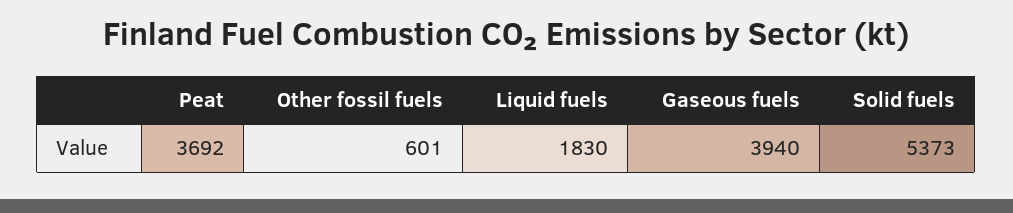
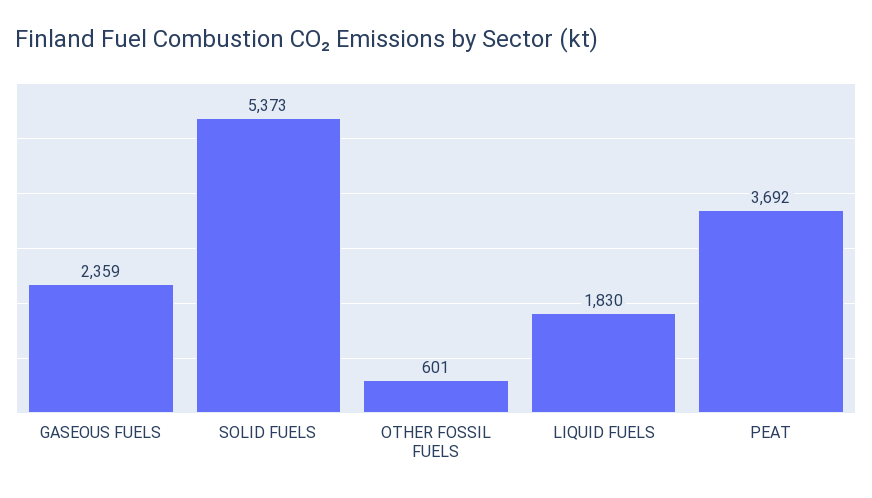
  {
    "Peat": 3692,
    "Other fossil fuels": 601,
    "Liquid fuels": 1830,
-   "Gaseous fuels": 3940,
+   "Gaseous fuels": 2359,
    "Solid fuels": 5373
  }

